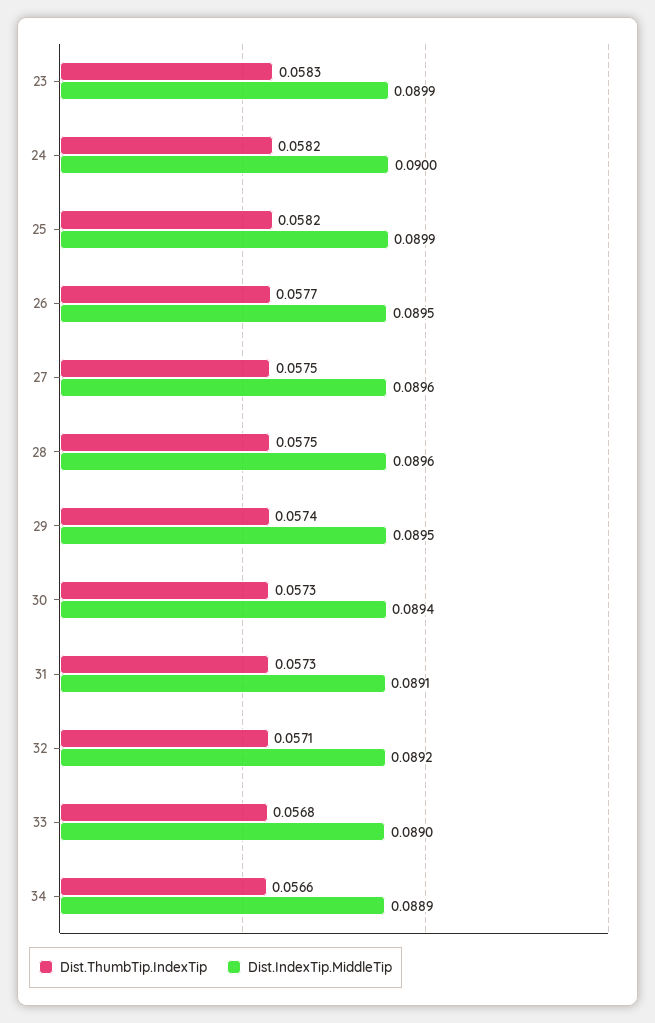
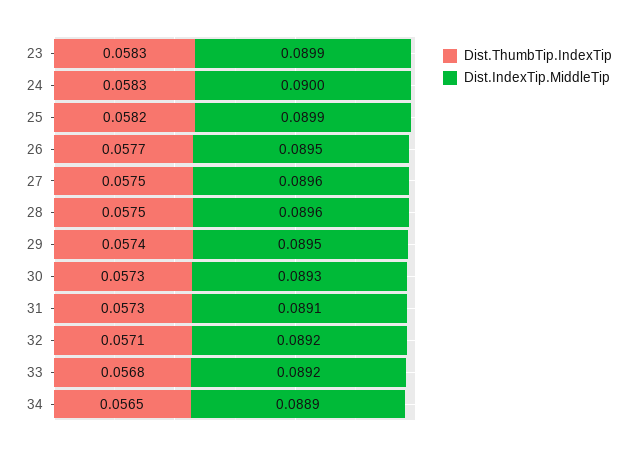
  {
    "Dist.ThumbTip.IndexTip": {
      "23": 0.0583,
-     "24": 0.0582,
+     "24": 0.0583,
      "25": 0.0582,
      "26": 0.0577,
      "27": 0.0575,
      "28": 0.0575,
      "29": 0.0574,
      "30": 0.0573,
      "31": 0.0573,
      "32": 0.0571,
      "33": 0.0568,
-     "34": 0.0566
+     "34": 0.0565
    },
    "Dist.IndexTip.MiddleTip": {
      "23": 0.0899,
      "24": 0.09,
      "25": 0.0899,
      "26": 0.0895,
      "27": 0.0896,
      "28": 0.0896,
      "29": 0.0895,
-     "30": 0.0894,
+     "30": 0.0893,
      "31": 0.0891,
      "32": 0.0892,
-     "33": 0.089,
+     "33": 0.0892,
      "34": 0.0889
    }
  }

